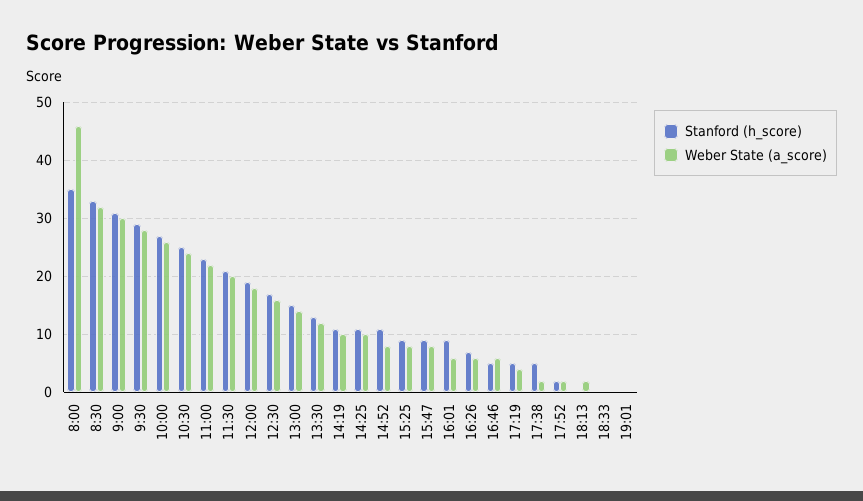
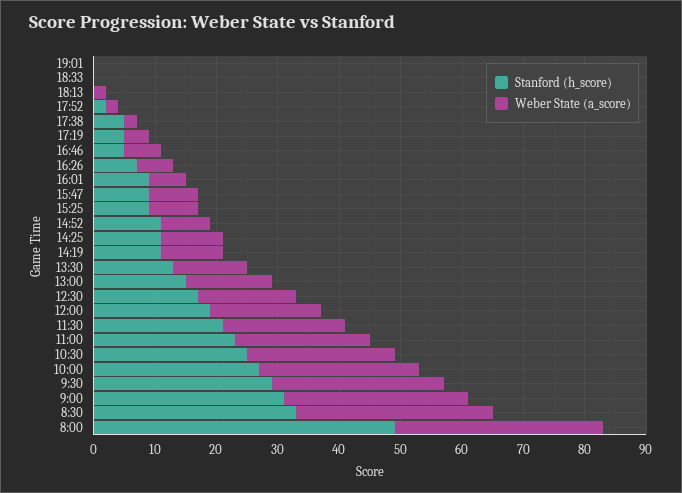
  {
    "Stanford (h_score)": {
-     "8:00": 35,
+     "8:00": 50,
      "8:30": 35,
      "9:00": 30,
      "9:30": 30,
      "10:00": 25,
      "10:30": 25,
      "11:00": 25,
      "11:30": 20,
      "12:00": 20,
      "12:30": 15,
      "13:00": 15,
      "13:30": 15,
      "14:19": 10,
      "14:25": 10,
      "14:52": 10,
      "15:25": 10,
      "15:47": 10,
      "16:01": 10,
      "16:26": 5,
      "16:46": 5,
      "17:19": 5,
      "17:38": 5,
      "17:52": 0,
      "18:13": 0,
      "18:33": 0,
      "19:01": 0
    },
    "Weber State (a_score)": {
-     "8:00": 45,
+     "8:00": 35,
      "8:30": 30,
      "9:00": 30,
      "9:30": 30,
      "10:00": 25,
      "10:30": 25,
      "11:00": 20,
      "11:30": 20,
      "12:00": 20,
      "12:30": 15,
      "13:00": 15,
      "13:30": 10,
      "14:19": 10,
      "14:25": 10,
      "14:52": 10,
      "15:25": 10,
      "15:47": 10,
      "16:01": 5,
      "16:26": 5,
      "16:46": 5,
      "17:19": 5,
      "17:38": 0,
      "17:52": 0,
      "18:13": 0,
      "18:33": 0,
      "19:01": 0
    }
  }

